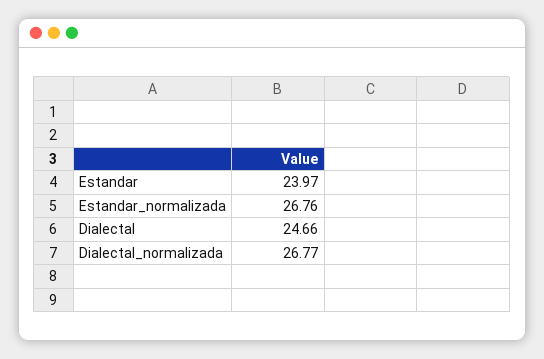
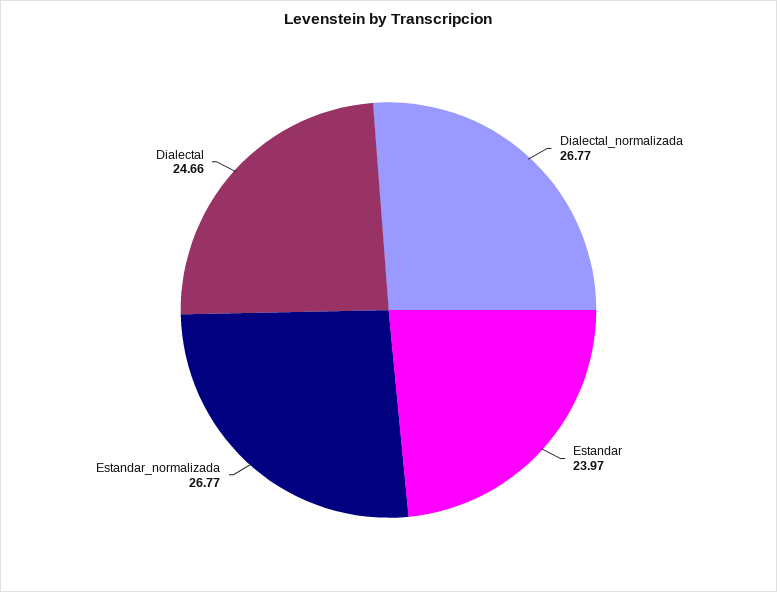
  {
    "Estandar": 23.97,
-   "Estandar_normalizada": 26.76,
+   "Estandar_normalizada": 26.77,
    "Dialectal": 24.66,
    "Dialectal_normalizada": 26.77
  }

